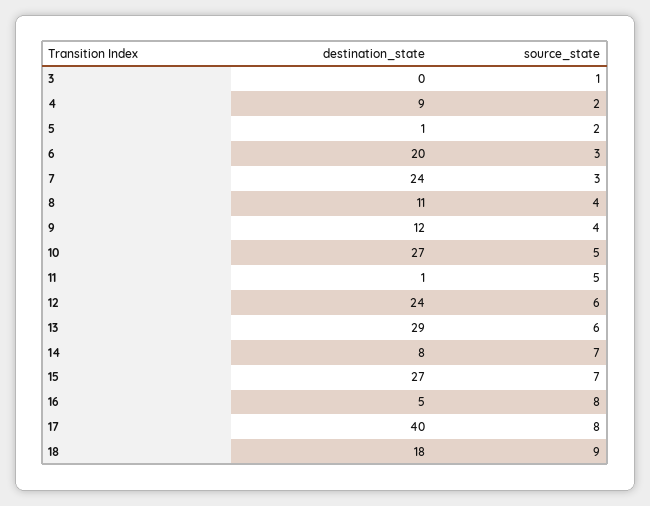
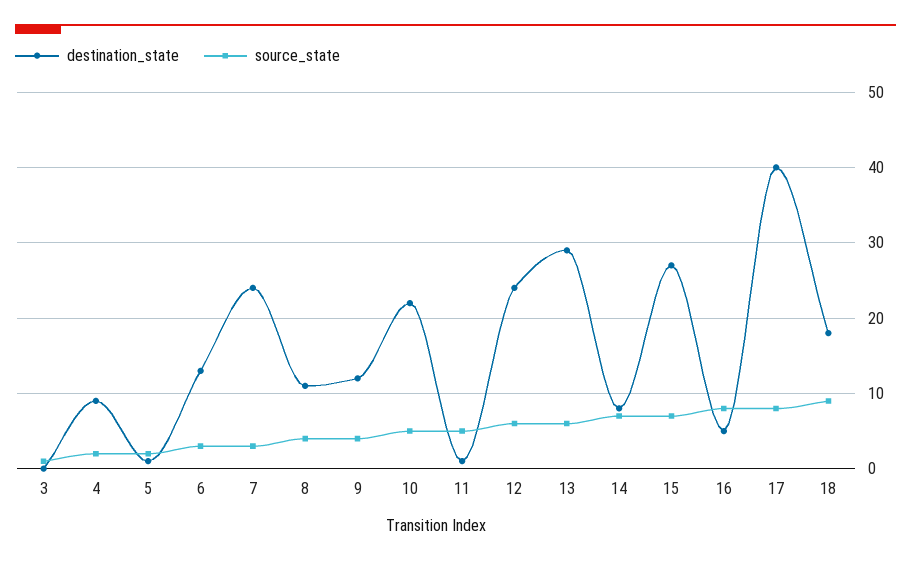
  {
    "destination_state": {
      "3": 0,
      "4": 9,
      "5": 1,
-     "6": 20,
+     "6": 13,
      "7": 24,
      "8": 11,
      "9": 12,
-     "10": 27,
+     "10": 22,
      "11": 1,
      "12": 24,
      "13": 29,
      "14": 8,
      "15": 27,
      "16": 5,
      "17": 40,
      "18": 18
    },
    "source_state": {
      "3": 1,
      "4": 2,
      "5": 2,
      "6": 3,
      "7": 3,
      "8": 4,
      "9": 4,
      "10": 5,
      "11": 5,
      "12": 6,
      "13": 6,
      "14": 7,
      "15": 7,
      "16": 8,
      "17": 8,
      "18": 9
    }
  }

